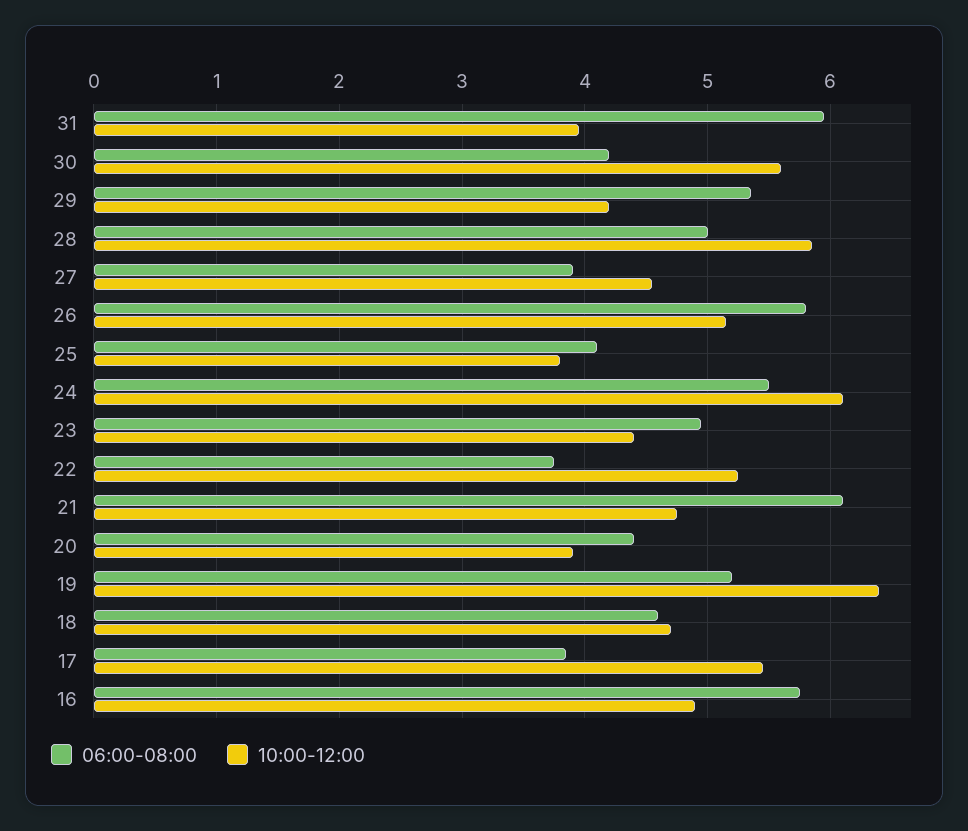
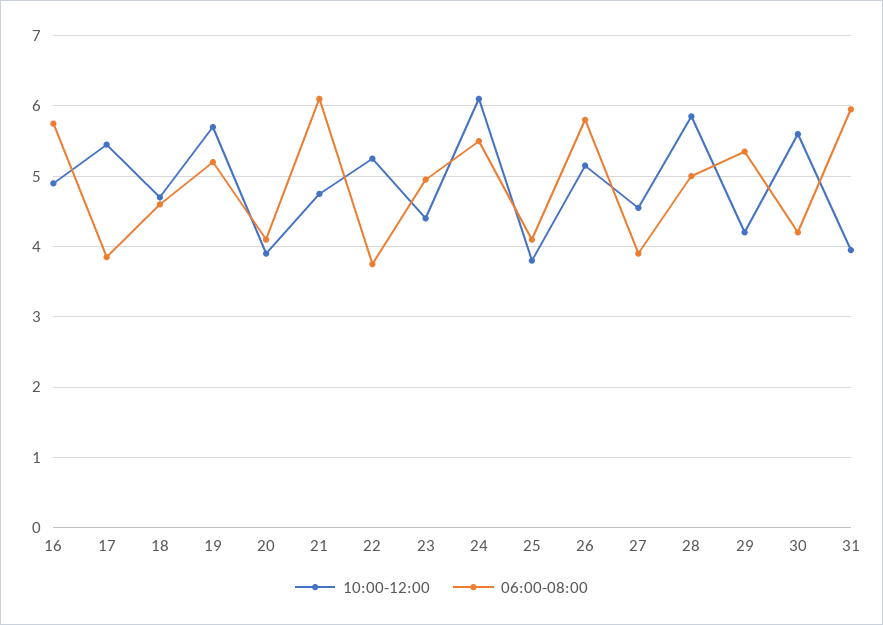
  {
    "06:00-08:00": {
      "31": 6,
      "30": 4.2,
      "29": 5.4,
      "28": 5,
      "27": 3.9,
      "26": 5.8,
      "25": 4.1,
      "24": 5.5,
      "23": 5,
      "22": 3.8,
      "21": 6.1,
-     "20": 4.4,
+     "20": 4.1,
      "19": 5.2,
      "18": 4.6,
      "17": 3.9,
      "16": 5.8
    },
    "10:00-12:00": {
      "31": 4,
      "30": 5.6,
      "29": 4.2,
      "28": 5.9,
      "27": 4.6,
      "26": 5.2,
      "25": 3.8,
      "24": 6.1,
      "23": 4.4,
      "22": 5.3,
      "21": 4.8,
      "20": 3.9,
-     "19": 6.4,
+     "19": 5.7,
      "18": 4.7,
      "17": 5.5,
      "16": 4.9
    }
  }

